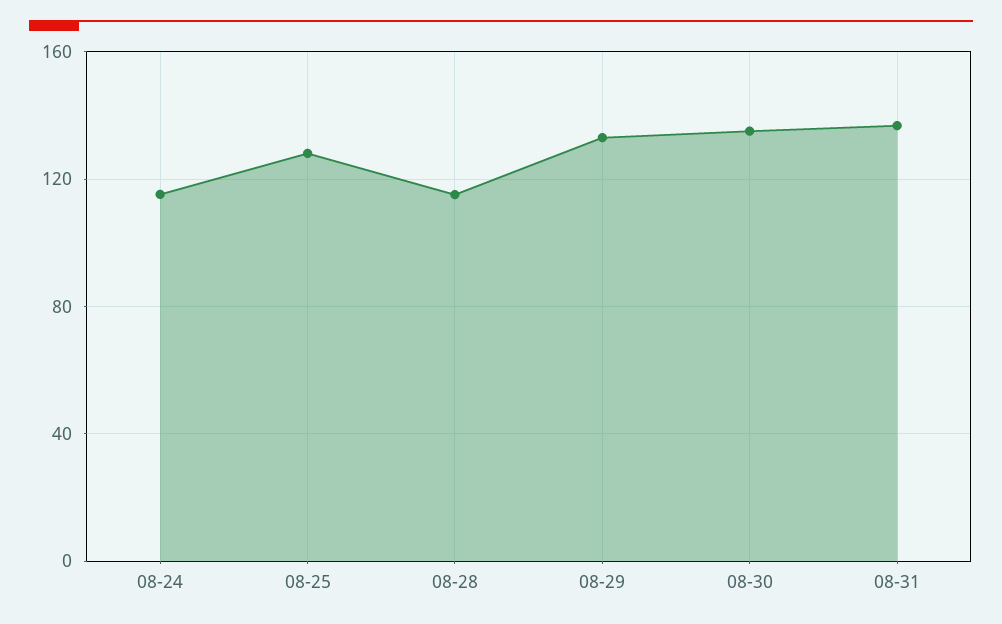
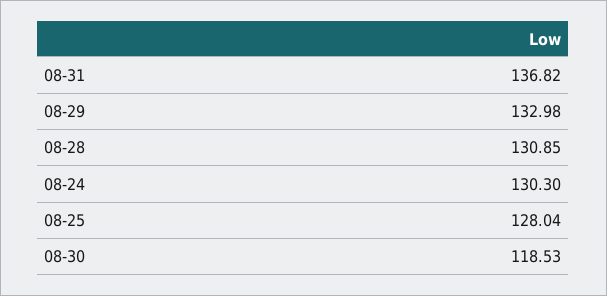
  {
-   "08-24": 115,
+   "08-24": 130.3,
    "08-25": 128.04,
-   "08-28": 115,
+   "08-28": 130.85,
    "08-29": 132.98,
-   "08-30": 135,
+   "08-30": 118.53,
    "08-31": 136.82
  }

